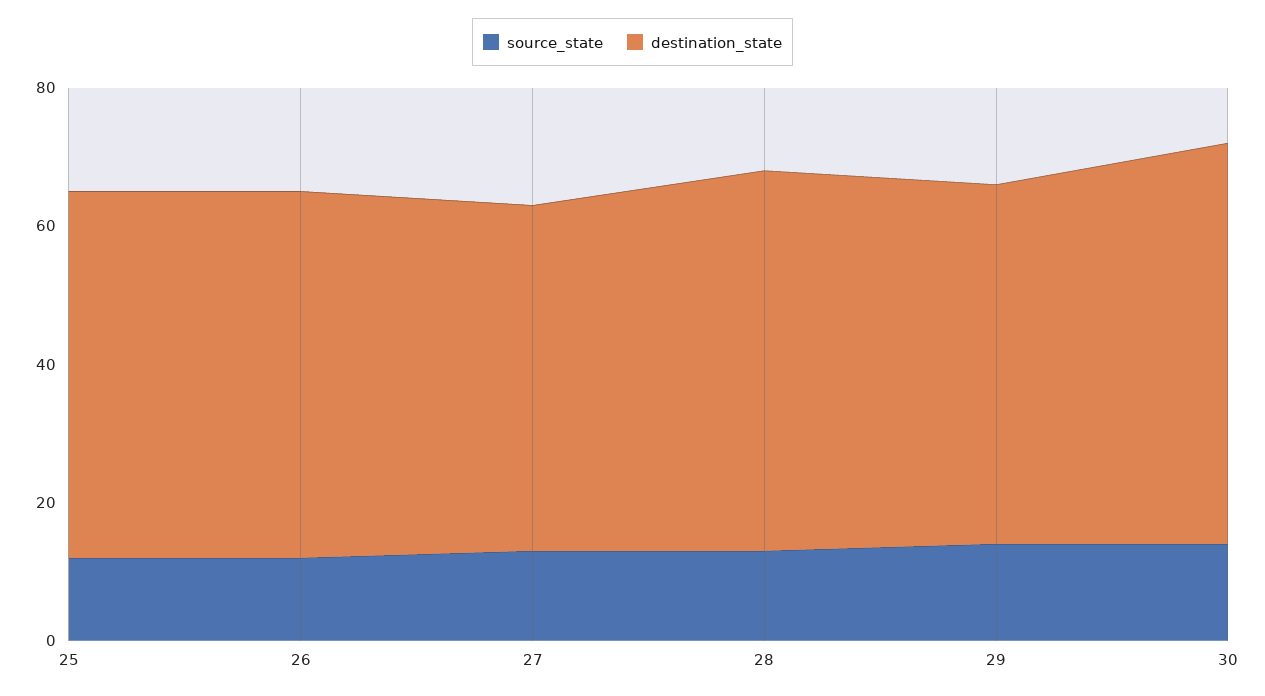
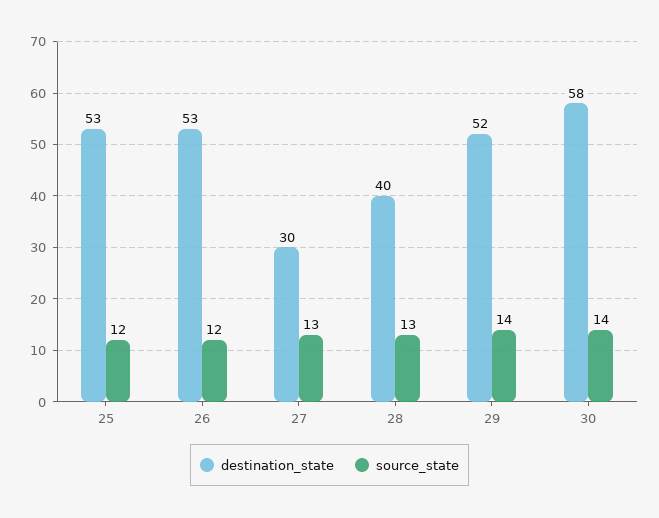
  {
    "source_state": {
      "25": 12,
      "26": 12,
      "27": 13,
      "28": 13,
      "29": 14,
      "30": 14
    },
    "destination_state": {
      "25": 53,
      "26": 53,
-     "27": 50,
+     "27": 30,
-     "28": 55,
+     "28": 40,
      "29": 52,
      "30": 58
    }
  }

